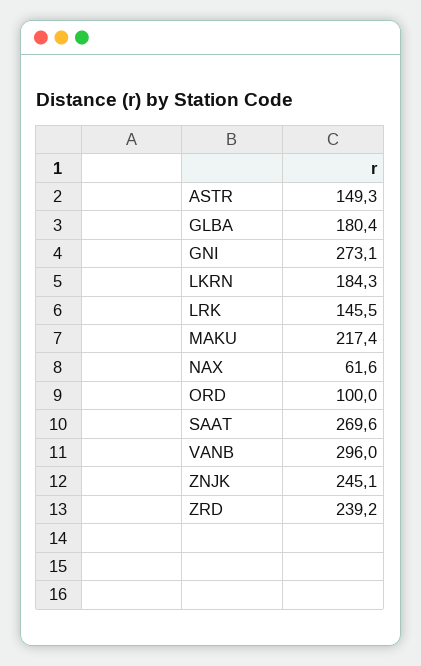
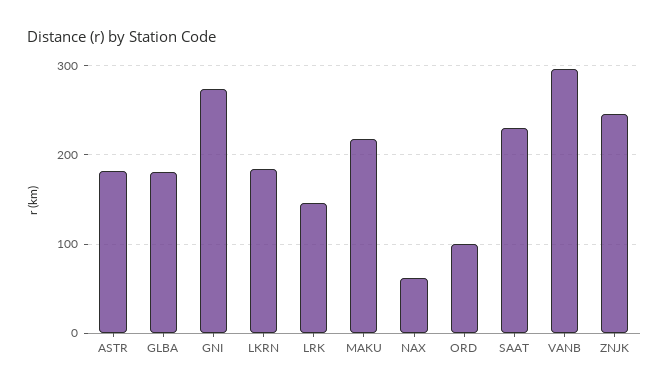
  {
-   "ASTR": 149.3,
+   "ASTR": 180,
    "GLBA": 180.4,
    "GNI": 273.1,
    "LKRN": 184.3,
    "LRK": 145.5,
    "MAKU": 217.4,
    "NAX": 61.6,
    "ORD": 100,
-   "SAAT": 269.6,
+   "SAAT": 230,
    "VANB": 296,
-   "ZNJK": 245.1,
+   "ZNJK": 245.1
-   "ZRD": 239.2
  }

